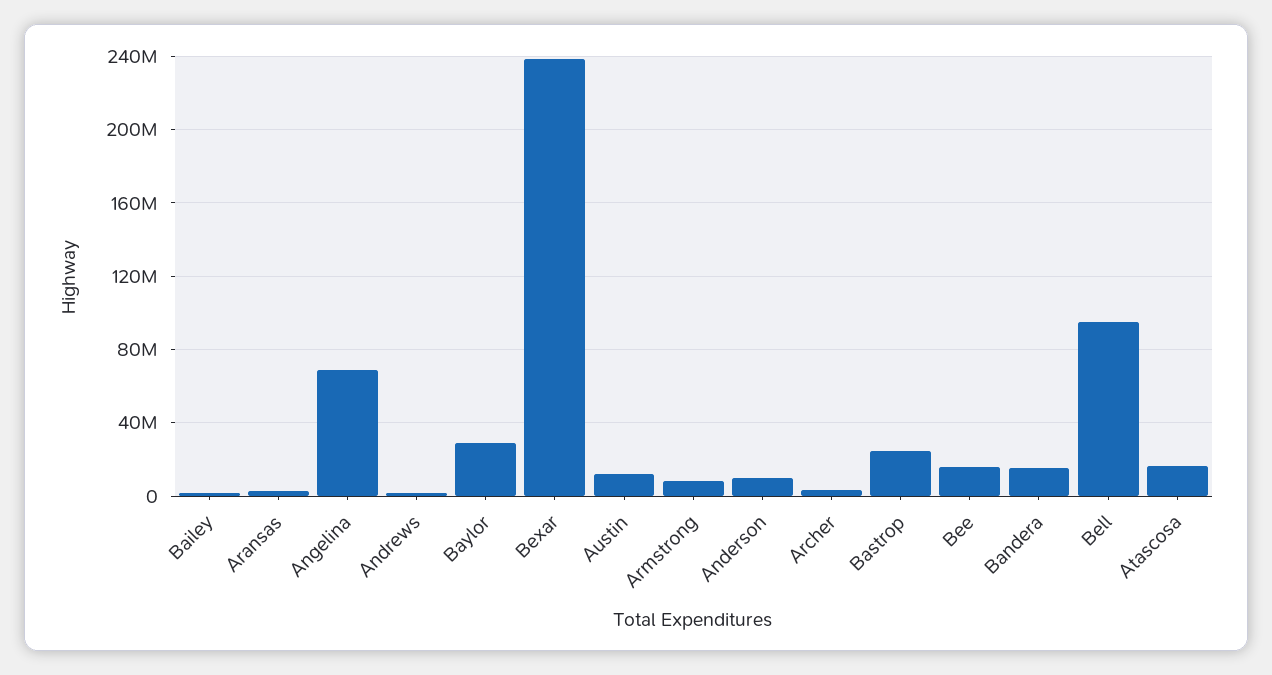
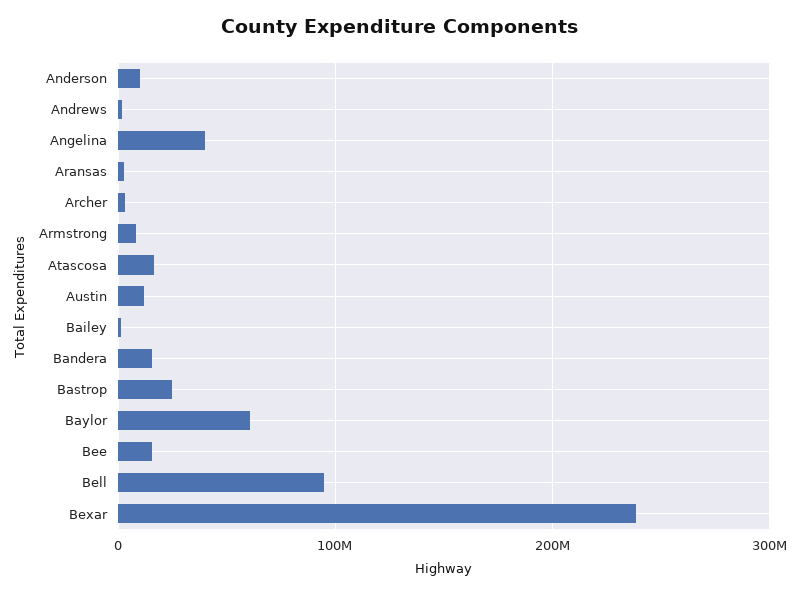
  {
    "Bailey": 0,
    "Aransas": 5000000,
-   "Angelina": 70000000,
+   "Angelina": 40000000,
    "Andrews": 0,
-   "Baylor": 30000000,
+   "Baylor": 60000000,
    "Bexar": 240000000,
    "Austin": 10000000,
    "Armstrong": 10000000,
    "Anderson": 10000000,
    "Archer": 5000000,
    "Bastrop": 25000000,
    "Bee": 15000000,
    "Bandera": 15000000,
    "Bell": 95000000,
    "Atascosa": 15000000
  }

